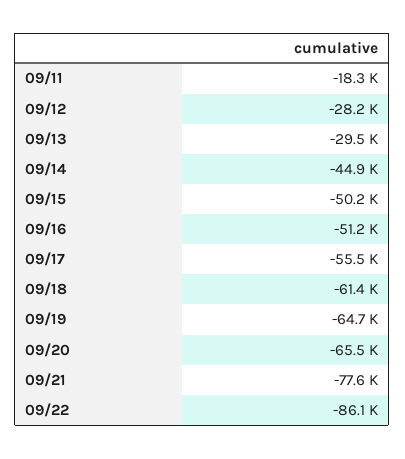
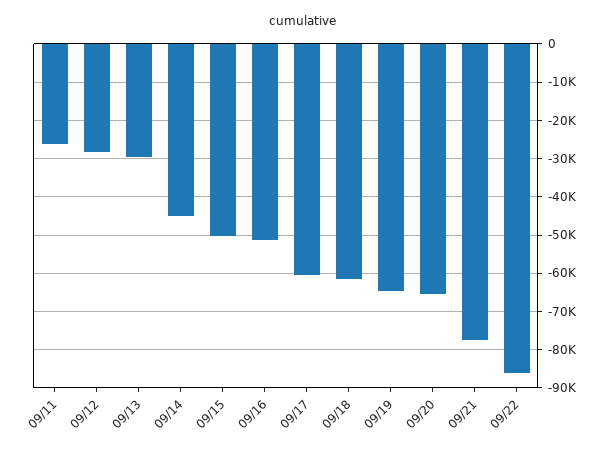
  {
-   "09/11": -18300,
+   "09/11": -26000,
    "09/12": -28200,
    "09/13": -29500,
    "09/14": -44900,
    "09/15": -50200,
    "09/16": -51200,
-   "09/17": -55500,
+   "09/17": -60000,
    "09/18": -61400,
    "09/19": -64700,
    "09/20": -65500,
    "09/21": -77600,
    "09/22": -86100
  }

